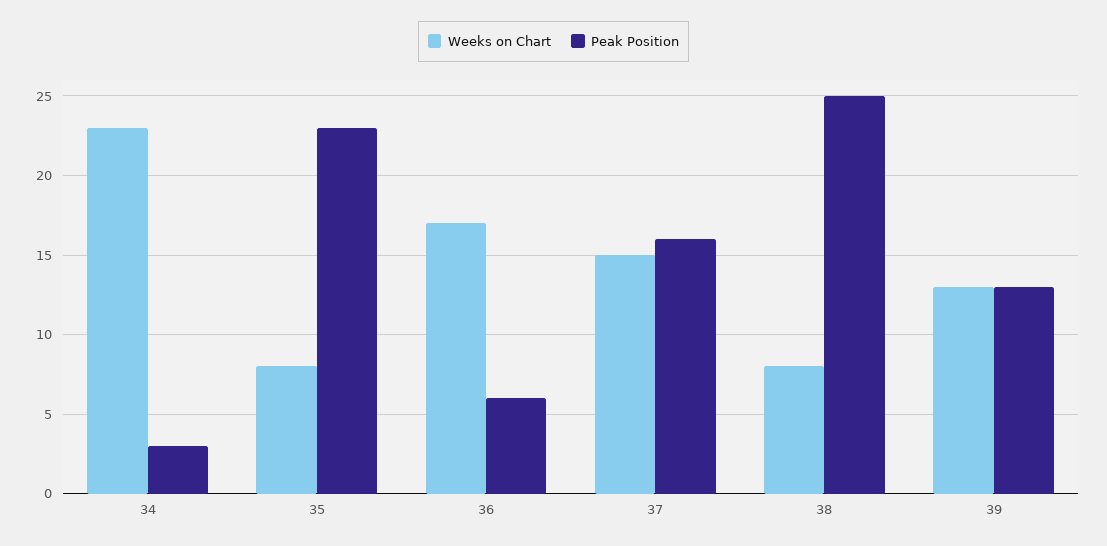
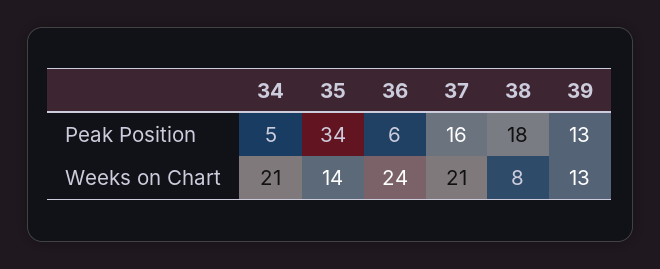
  {
    "Weeks on Chart": {
-     "34": 23,
+     "34": 21,
-     "35": 8,
+     "35": 14,
-     "36": 17,
+     "36": 24,
-     "37": 15,
+     "37": 21,
      "38": 8,
      "39": 13
    },
    "Peak Position": {
-     "34": 3,
+     "34": 5,
-     "35": 23,
+     "35": 34,
      "36": 6,
      "37": 16,
-     "38": 25,
+     "38": 18,
      "39": 13
    }
  }

